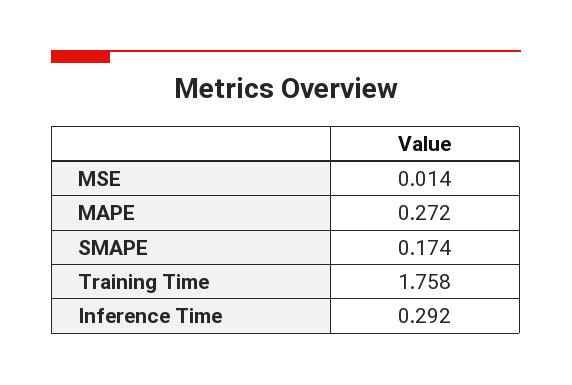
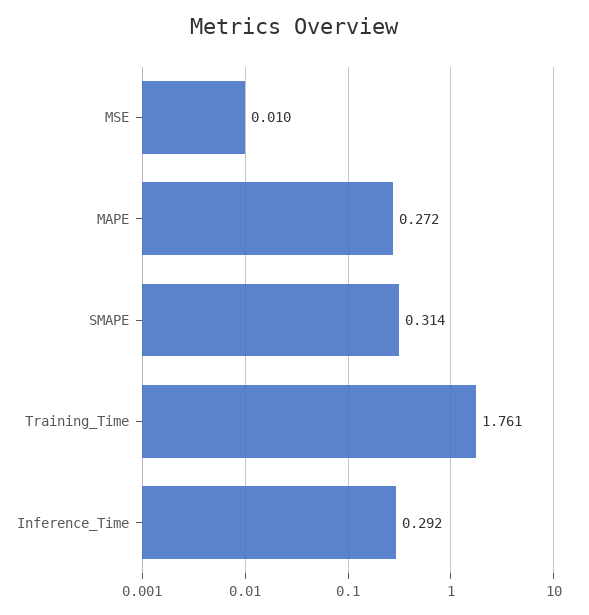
  {
-   "MSE": 0.014,
+   "MSE": 0.01,
    "MAPE": 0.272,
-   "SMAPE": 0.174,
+   "SMAPE": 0.314,
-   "Training Time": 1.758,
+   "Training Time": 1.761,
    "Inference Time": 0.292
  }

